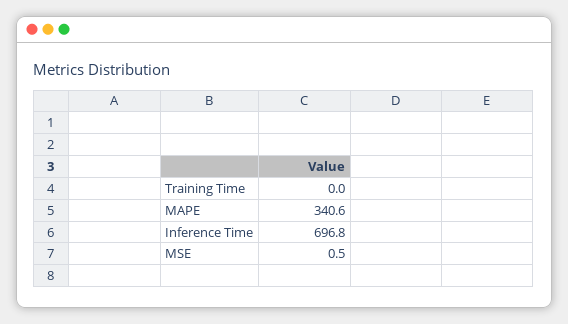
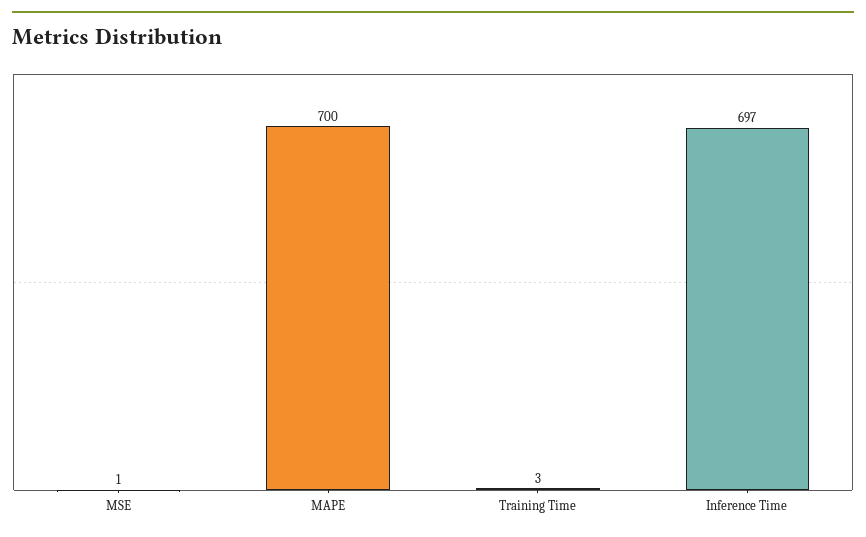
  {
-   "Training Time": 0,
+   "Training Time": 3,
-   "MAPE": 340.6,
+   "MAPE": 700,
    "Inference Time": 696.8,
    "MSE": 0.5
  }

